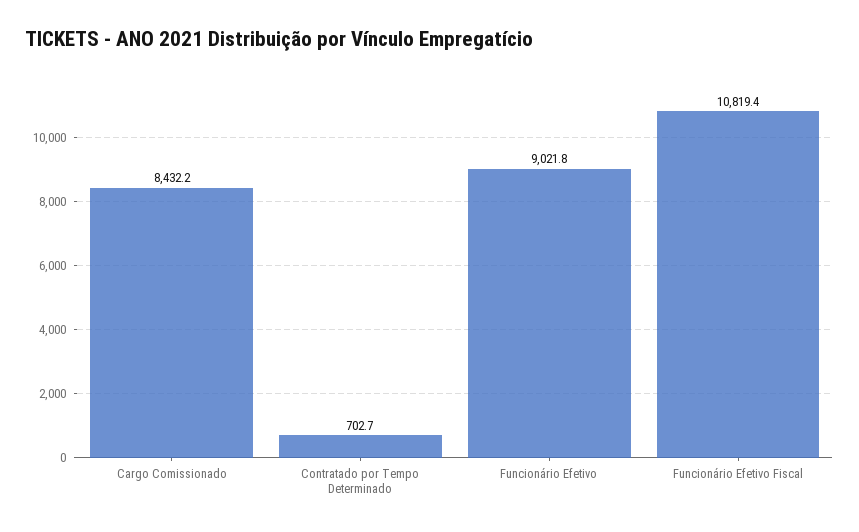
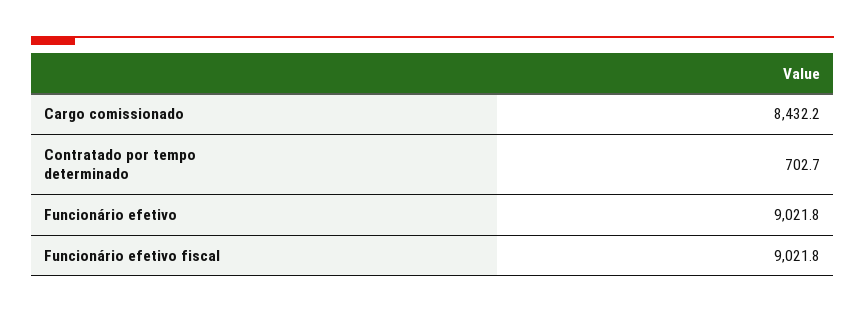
  {
    "Cargo Comissionado": 8432.2,
    "Contratado por Tempo Determinado": 702.7,
    "Funcionário Efetivo": 9021.8,
-   "Funcionário Efetivo Fiscal": 10819.4
+   "Funcionário Efetivo Fiscal": 9021.8
  }

